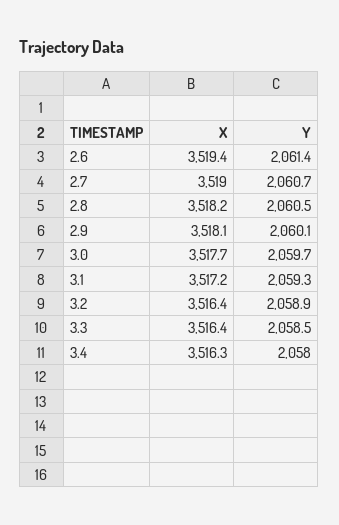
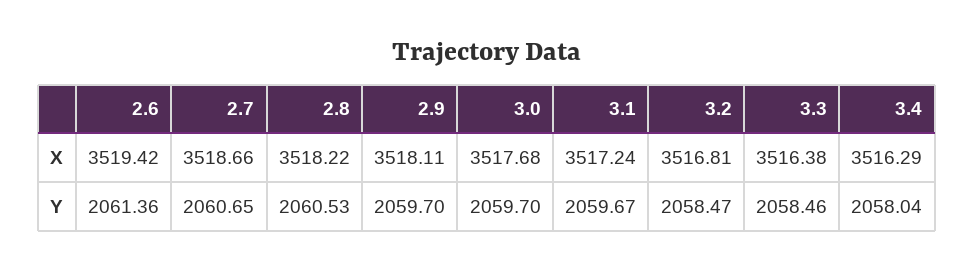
  {
    "X": {
      "2.6": 3519.42,
-     "2.7": 3519,
+     "2.7": 3518.66,
      "2.8": 3518.22,
      "2.9": 3518.11,
      "3.0": 3517.68,
      "3.1": 3517.24,
-     "3.2": 3516.4,
+     "3.2": 3516.81,
      "3.3": 3516.38,
      "3.4": 3516.29
    },
    "Y": {
      "2.6": 2061.36,
      "2.7": 2060.65,
      "2.8": 2060.53,
-     "2.9": 2060.1,
+     "2.9": 2059.7,
      "3.0": 2059.7,
-     "3.1": 2059.3,
+     "3.1": 2059.67,
-     "3.2": 2058.9,
+     "3.2": 2058.47,
      "3.3": 2058.46,
      "3.4": 2058.04
    }
  }

